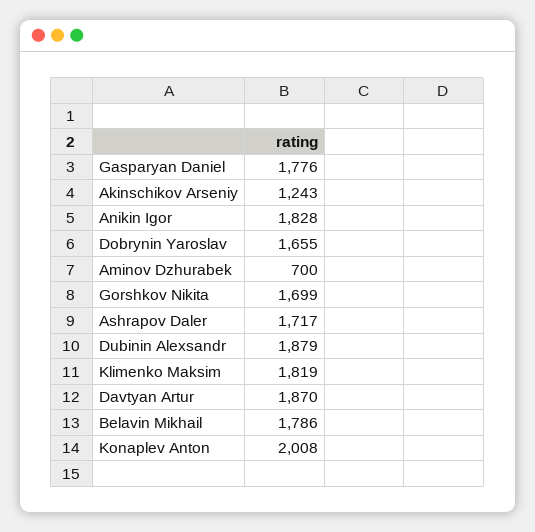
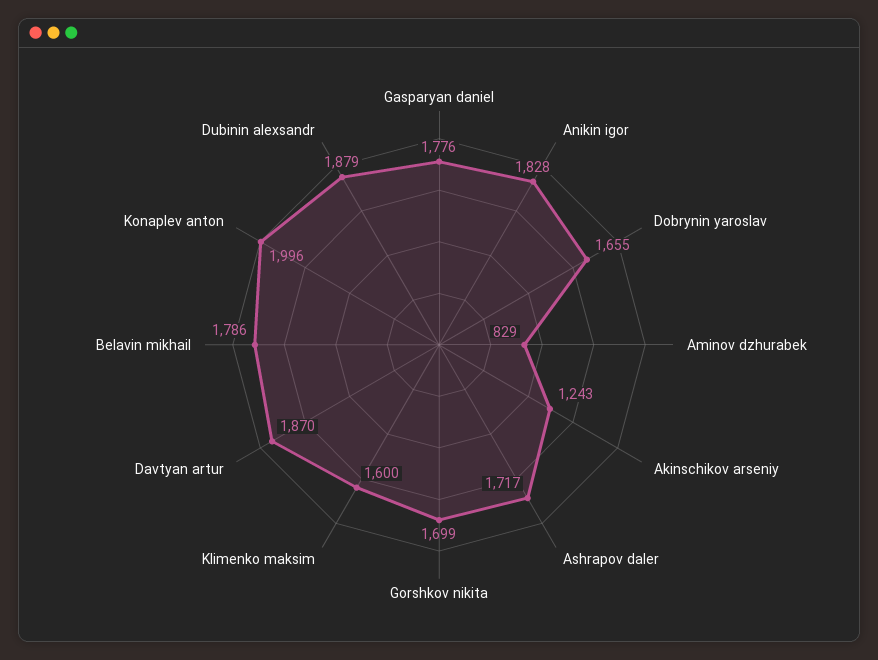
  {
    "Gasparyan Daniel": 1776,
    "Akinschikov Arseniy": 1243,
    "Anikin Igor": 1828,
    "Dobrynin Yaroslav": 1655,
-   "Aminov Dzhurabek": 700,
+   "Aminov Dzhurabek": 829,
    "Gorshkov Nikita": 1699,
    "Ashrapov Daler": 1717,
    "Dubinin Alexsandr": 1879,
-   "Klimenko Maksim": 1819,
+   "Klimenko Maksim": 1600,
    "Davtyan Artur": 1870,
    "Belavin Mikhail": 1786,
-   "Konaplev Anton": 2008
+   "Konaplev Anton": 1996
  }

